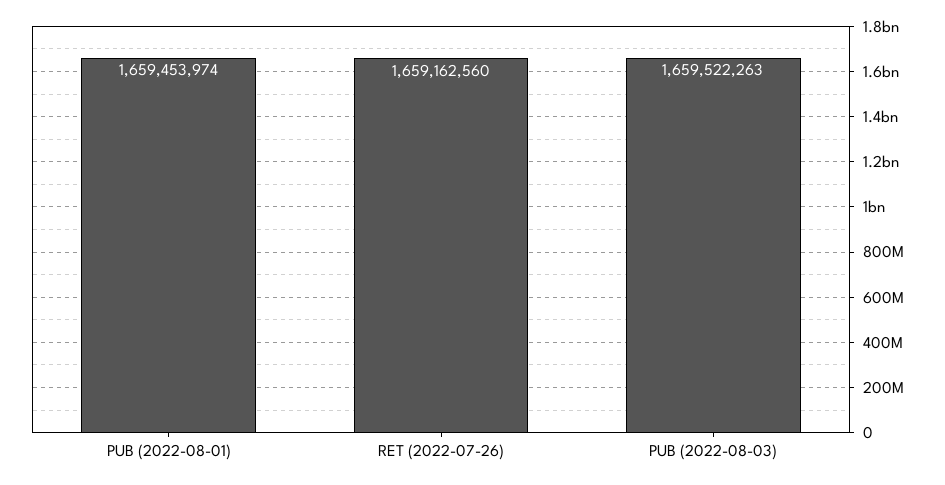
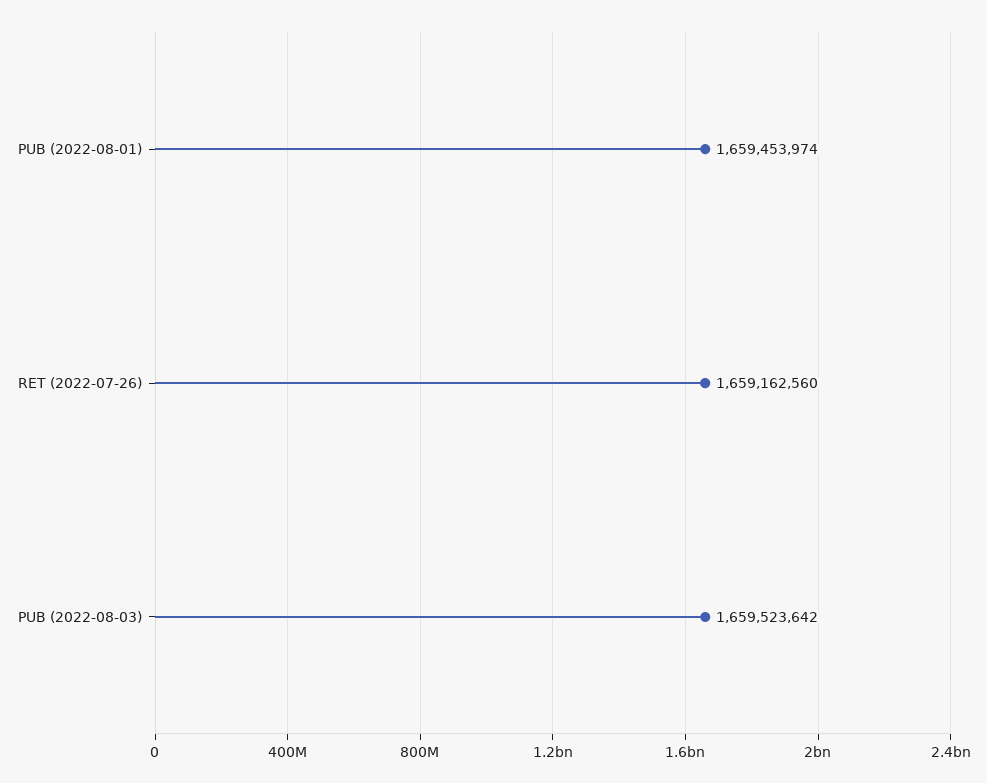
  {
    "PUB (2022-08-01)": 1659453974,
    "RET (2022-07-26)": 1659162560,
-   "PUB (2022-08-03)": 1659522263
+   "PUB (2022-08-03)": 1659523642
  }

